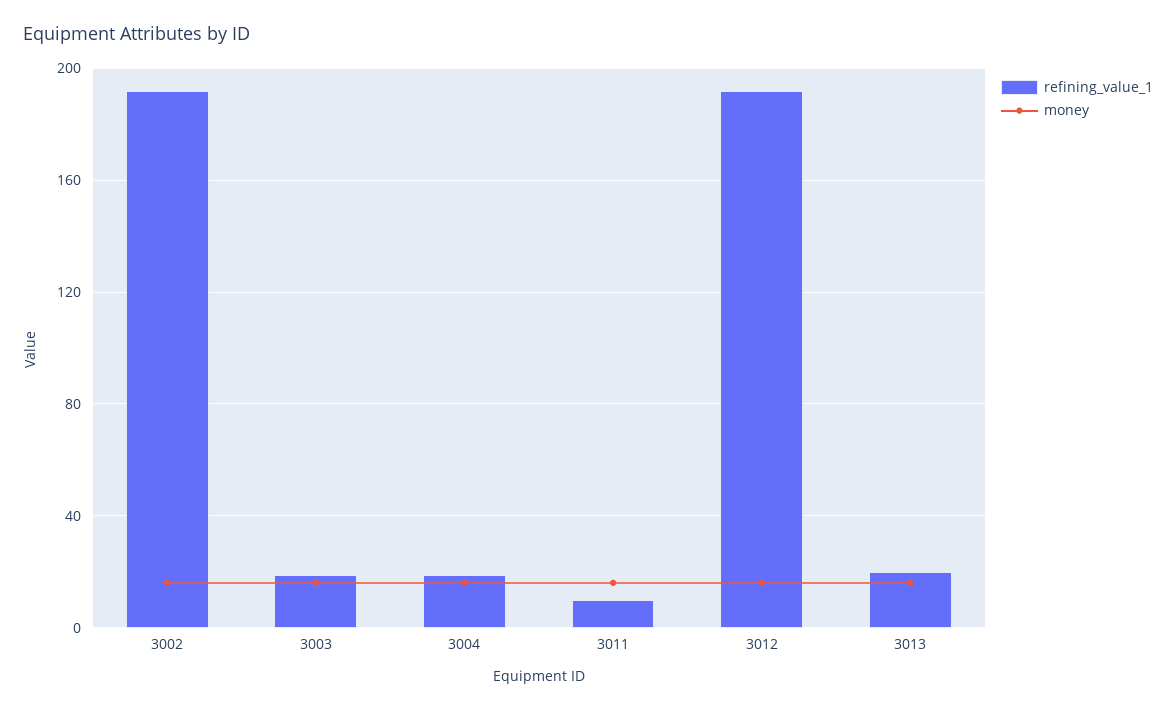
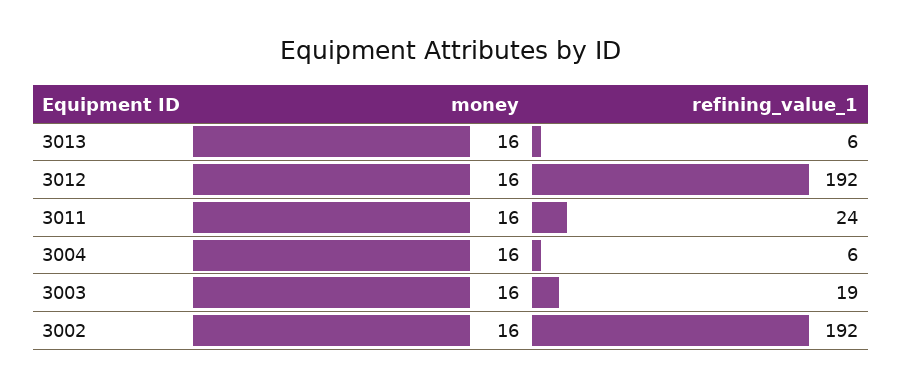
  {
    "refining_value_1": {
      "3002": 192,
      "3003": 19,
-     "3004": 20,
+     "3004": 6,
-     "3011": 10,
+     "3011": 24,
      "3012": 192,
-     "3013": 20
+     "3013": 6
    },
    "money": {
      "3002": 16,
      "3003": 16,
      "3004": 16,
      "3011": 16,
      "3012": 16,
      "3013": 16
    }
  }

